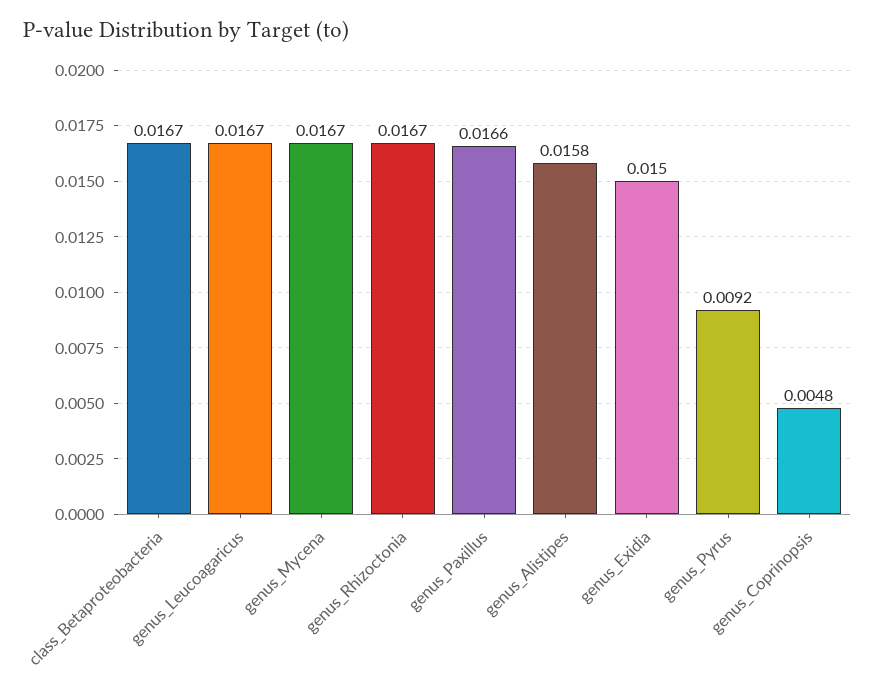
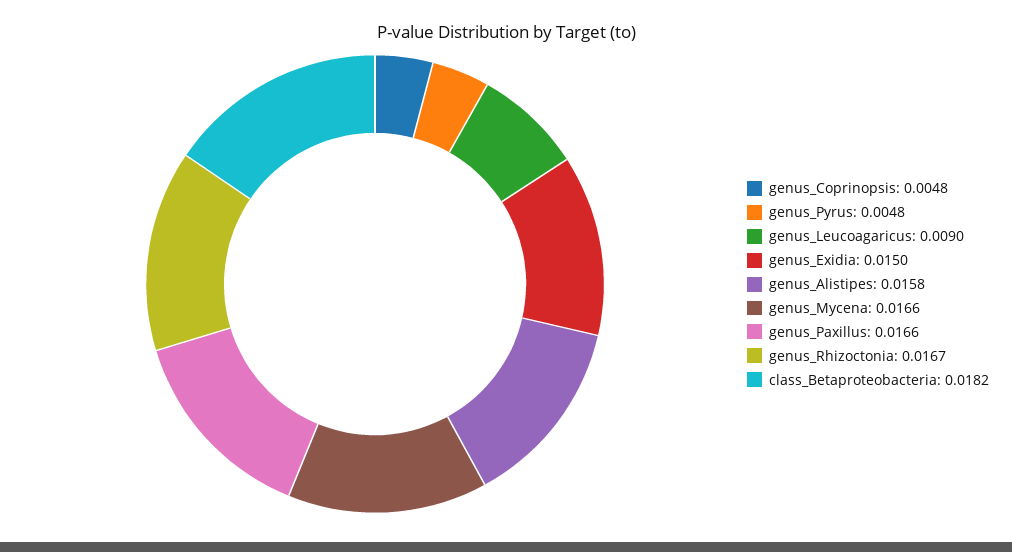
  {
-   "class_Betaproteobacteria": 0.0167,
+   "class_Betaproteobacteria": 0.0182,
-   "genus_Leucoagaricus": 0.0167,
+   "genus_Leucoagaricus": 0.009,
-   "genus_Mycena": 0.0167,
+   "genus_Mycena": 0.0166,
    "genus_Rhizoctonia": 0.0167,
    "genus_Paxillus": 0.0166,
    "genus_Alistipes": 0.0158,
    "genus_Exidia": 0.015,
-   "genus_Pyrus": 0.0092,
+   "genus_Pyrus": 0.0048,
    "genus_Coprinopsis": 0.0048
  }

